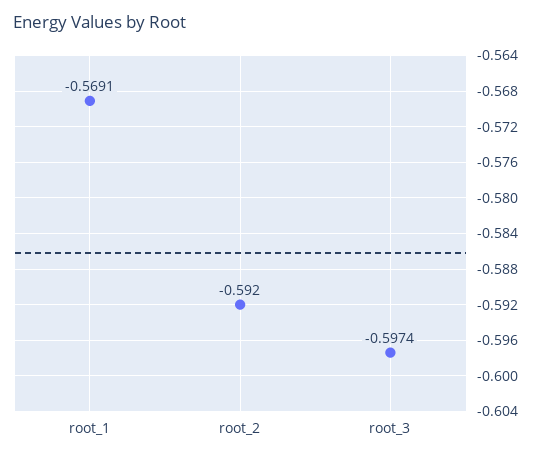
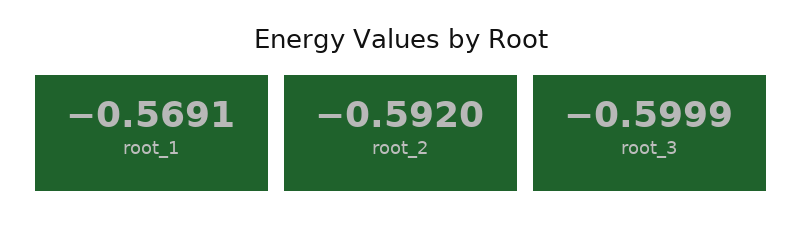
  {
    "root_1": -0.5691,
    "root_2": -0.592,
-   "root_3": -0.5974
+   "root_3": -0.5999
  }

